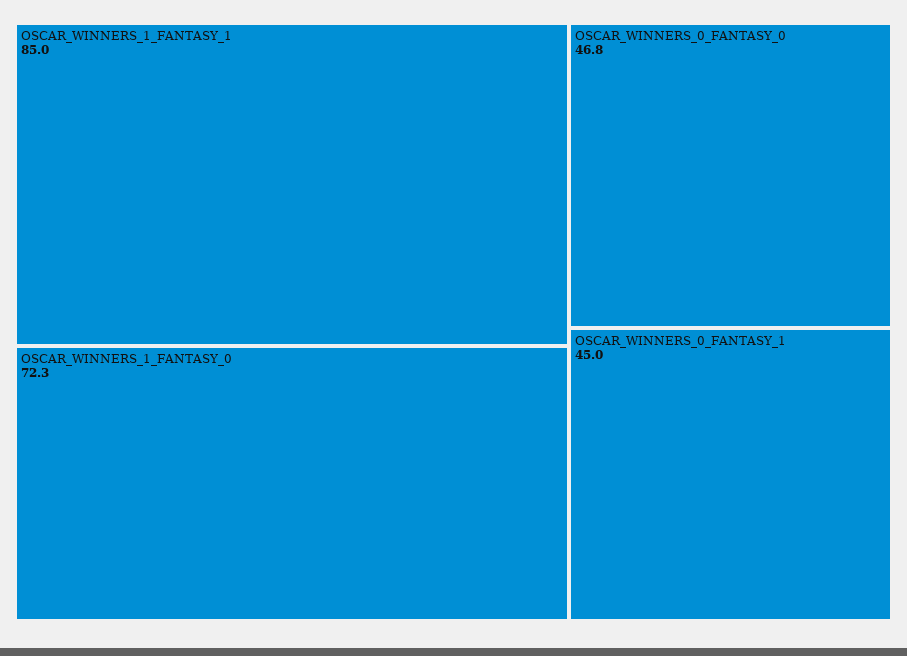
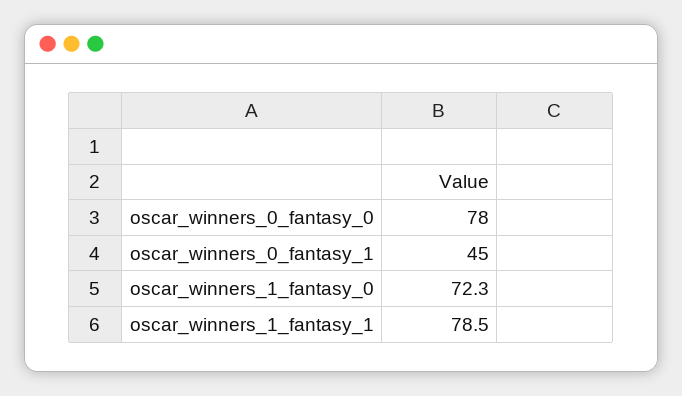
  {
-   "OSCAR_WINNERS_1_FANTASY_1": 85,
+   "OSCAR_WINNERS_1_FANTASY_1": 78.5,
    "OSCAR_WINNERS_1_FANTASY_0": 72.3,
-   "OSCAR_WINNERS_0_FANTASY_0": 46.8,
+   "OSCAR_WINNERS_0_FANTASY_0": 78,
    "OSCAR_WINNERS_0_FANTASY_1": 45
  }

